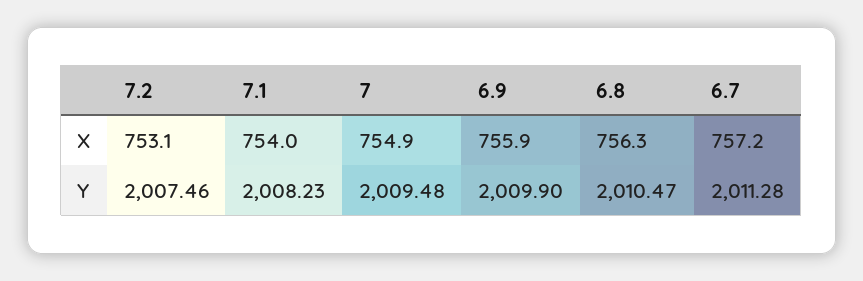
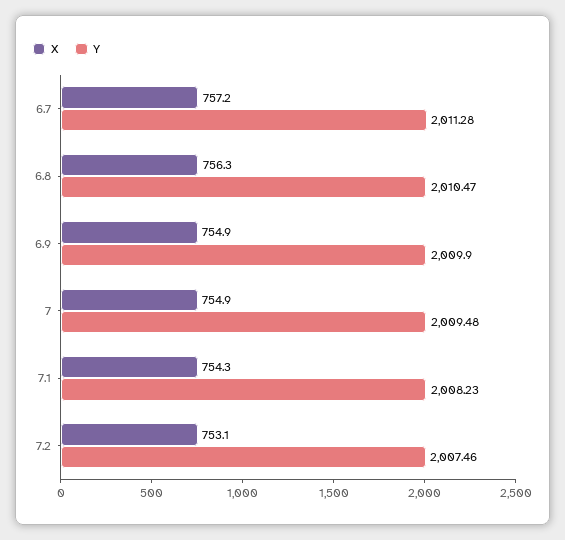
  {
    "X": {
      "7.2": 753.1,
-     "7.1": 754,
+     "7.1": 754.3,
      "7": 754.9,
-     "6.9": 755.9,
+     "6.9": 754.9,
      "6.8": 756.3,
      "6.7": 757.2
    },
    "Y": {
      "7.2": 2007.46,
      "7.1": 2008.23,
      "7": 2009.48,
      "6.9": 2009.9,
      "6.8": 2010.47,
      "6.7": 2011.28
    }
  }

